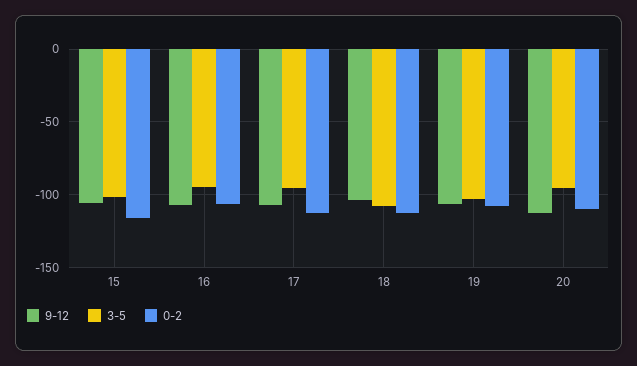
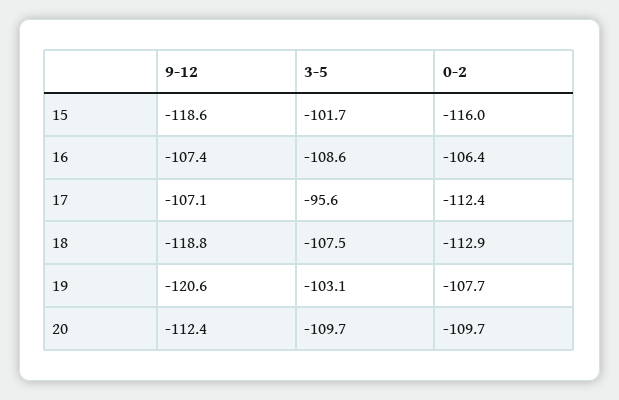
  {
    "9-12": {
-     "15": -105,
+     "15": -118.6,
      "16": -107.4,
      "17": -107.1,
-     "18": -105,
+     "18": -118.8,
-     "19": -105,
+     "19": -120.6,
      "20": -112.4
    },
    "3-5": {
      "15": -101.7,
-     "16": -95,
+     "16": -108.6,
      "17": -95.6,
      "18": -107.5,
      "19": -103.1,
-     "20": -95
+     "20": -109.7
    },
    "0-2": {
      "15": -116,
      "16": -106.4,
      "17": -112.4,
      "18": -112.9,
      "19": -107.7,
      "20": -109.7
    }
  }

